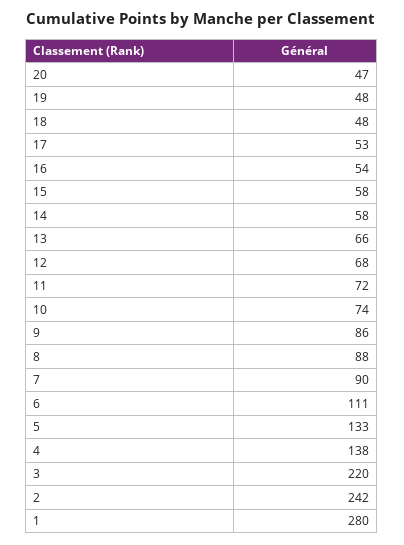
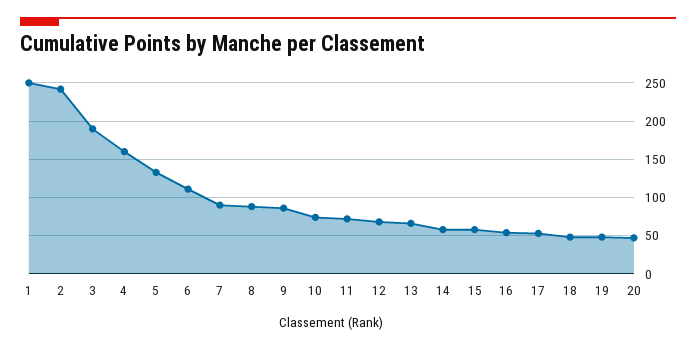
  {
    "20": 47,
    "19": 48,
    "18": 48,
    "17": 53,
    "16": 54,
    "15": 58,
    "14": 58,
    "13": 66,
    "12": 68,
    "11": 72,
    "10": 74,
    "9": 86,
    "8": 88,
    "7": 90,
    "6": 111,
    "5": 133,
-   "4": 138,
+   "4": 160,
-   "3": 220,
+   "3": 190,
    "2": 242,
-   "1": 280
+   "1": 250
  }

